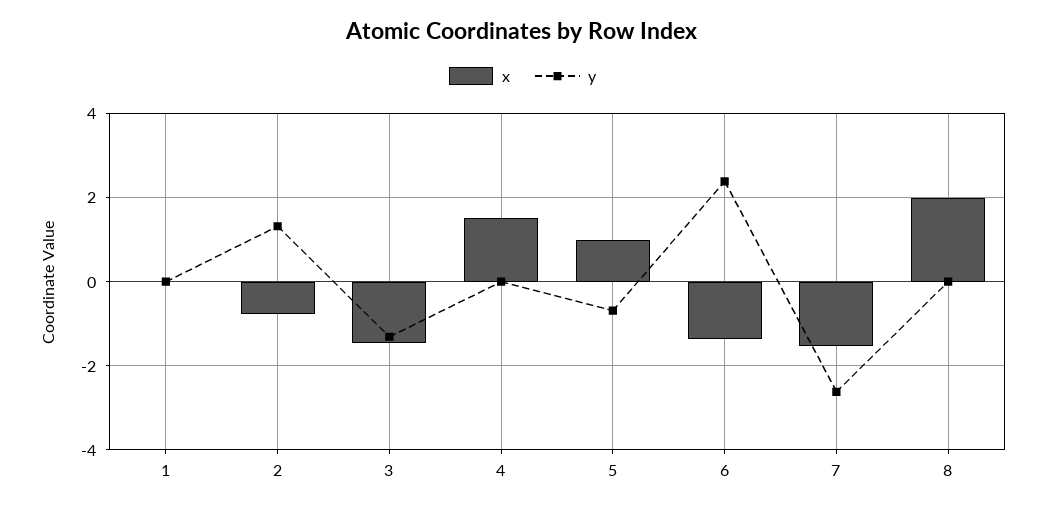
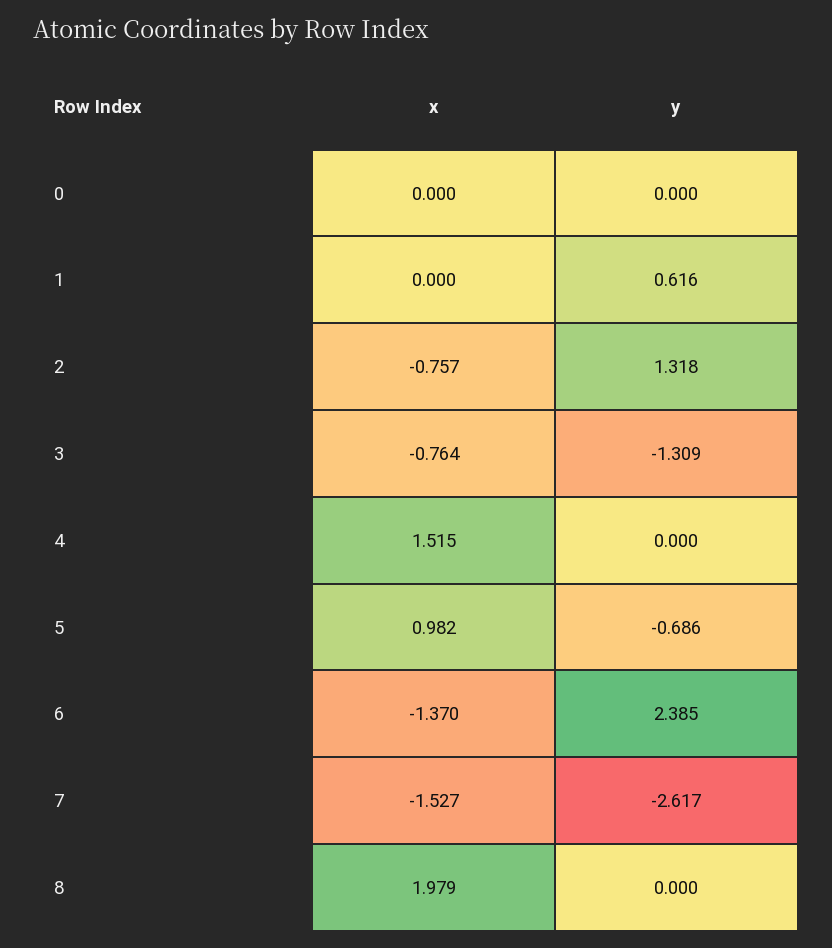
  {
    "x": {
      "1": 0,
      "2": -0.757,
-     "3": -1.4,
+     "3": -0.764,
      "4": 1.515,
      "5": 0.982,
      "6": -1.37,
      "7": -1.527,
-     "8": 1.979
+     "8": 1.979,
+     "0": 0
    },
    "y": {
-     "1": 0,
+     "1": 0.616,
      "2": 1.318,
      "3": -1.309,
      "4": 0,
      "5": -0.686,
      "6": 2.385,
      "7": -2.617,
-     "8": 0
+     "8": 0,
+     "0": 0
    }
  }

